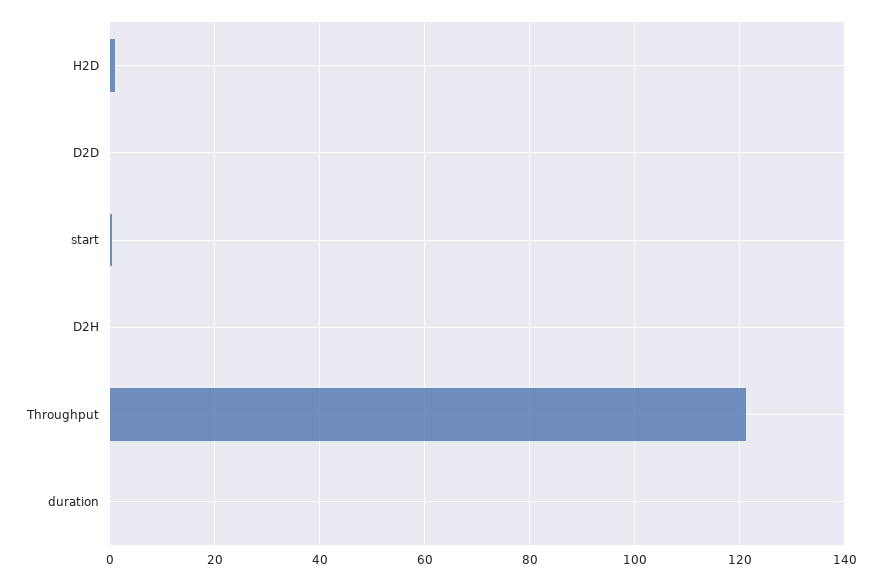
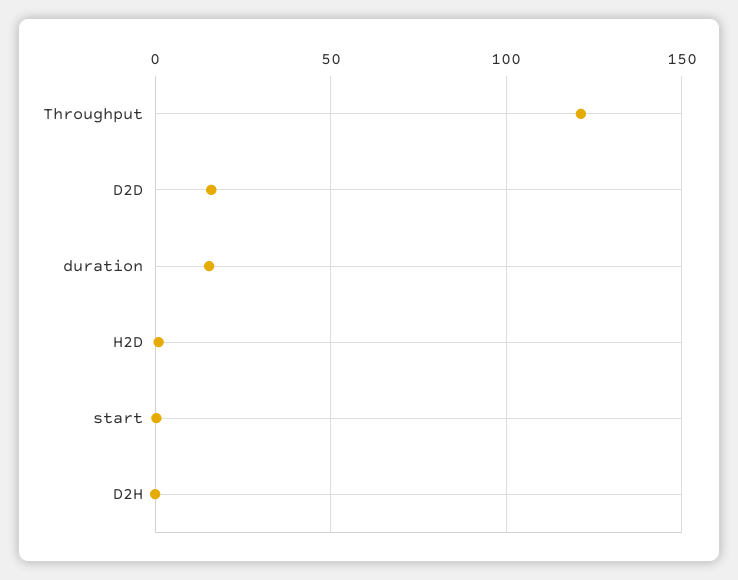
  {
    "H2D": 2,
-   "D2D": 0,
+   "D2D": 15,
    "start": 0,
    "D2H": 0,
    "Throughput": 122,
-   "duration": 0
+   "duration": 15
  }

